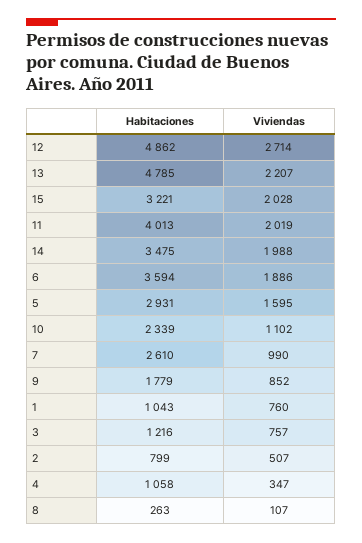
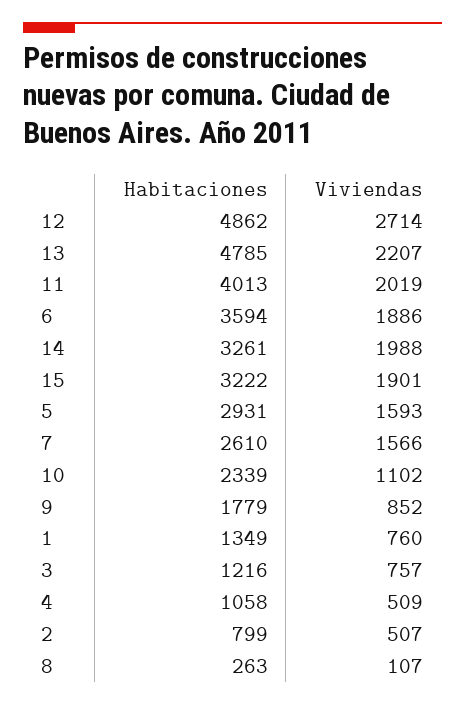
  {
    "Habitaciones": {
      "12": 4862,
      "13": 4785,
-     "15": 3221,
+     "15": 3222,
      "11": 4013,
-     "14": 3475,
+     "14": 3261,
      "6": 3594,
      "5": 2931,
      "10": 2339,
      "7": 2610,
      "9": 1779,
-     "1": 1043,
+     "1": 1349,
      "3": 1216,
      "2": 799,
      "4": 1058,
      "8": 263
    },
    "Viviendas": {
      "12": 2714,
      "13": 2207,
-     "15": 2028,
+     "15": 1901,
      "11": 2019,
      "14": 1988,
      "6": 1886,
-     "5": 1595,
+     "5": 1593,
      "10": 1102,
-     "7": 990,
+     "7": 1566,
      "9": 852,
      "1": 760,
      "3": 757,
      "2": 507,
-     "4": 347,
+     "4": 509,
      "8": 107
    }
  }

